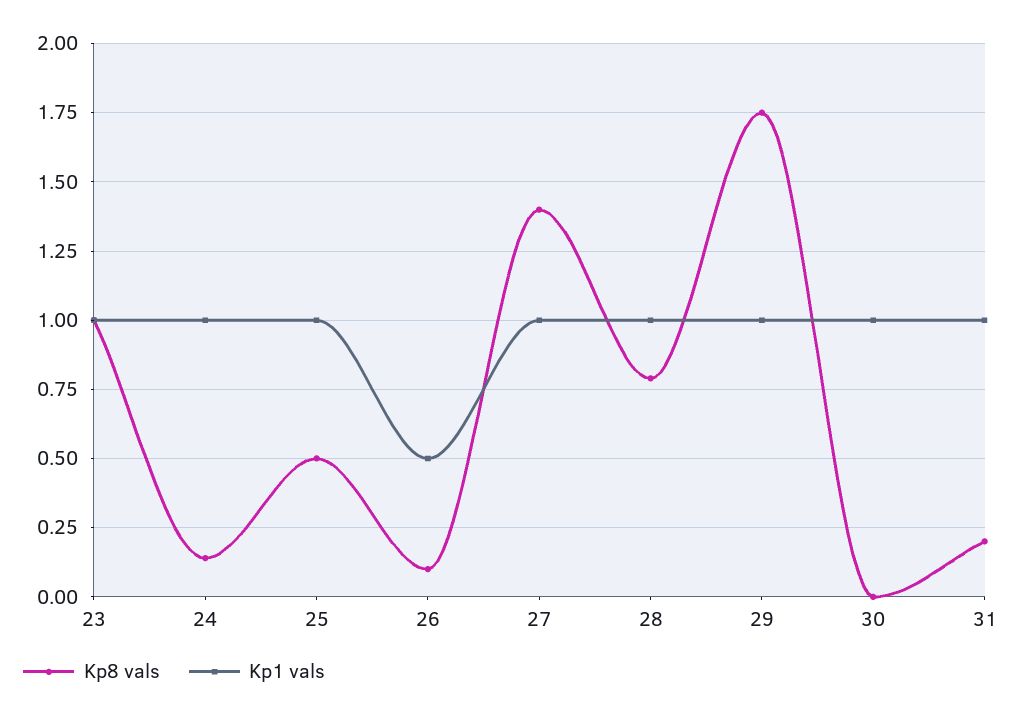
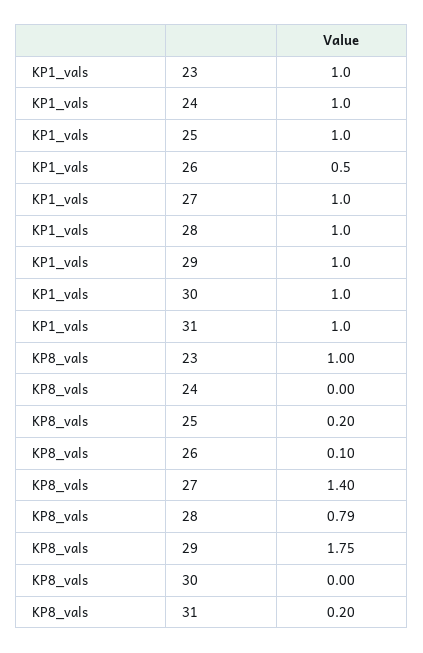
  {
    "Kp8 vals": {
      "23": 1,
-     "24": 0.15,
+     "24": 0,
-     "25": 0.5,
+     "25": 0.2,
      "26": 0.1,
      "27": 1.4,
      "28": 0.79,
      "29": 1.75,
      "30": 0,
      "31": 0.2
    },
    "Kp1 vals": {
      "23": 1,
      "24": 1,
      "25": 1,
      "26": 0.5,
      "27": 1,
      "28": 1,
      "29": 1,
      "30": 1,
      "31": 1
    }
  }

